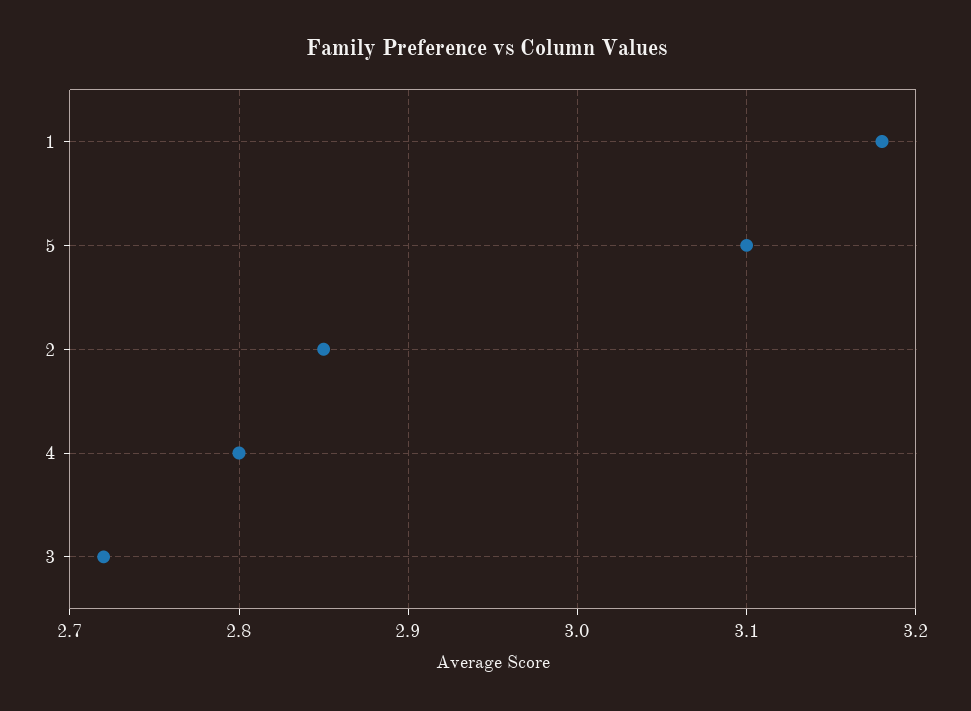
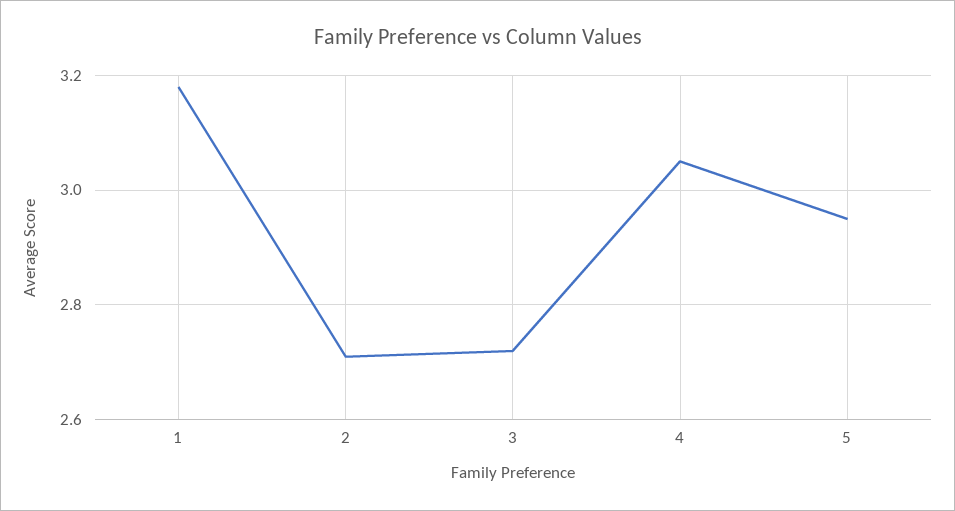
  {
    "1": 3.18,
-   "5": 3.1,
+   "5": 2.95,
-   "2": 2.85,
+   "2": 2.7,
-   "4": 2.8,
+   "4": 3.05,
    "3": 2.72
  }

